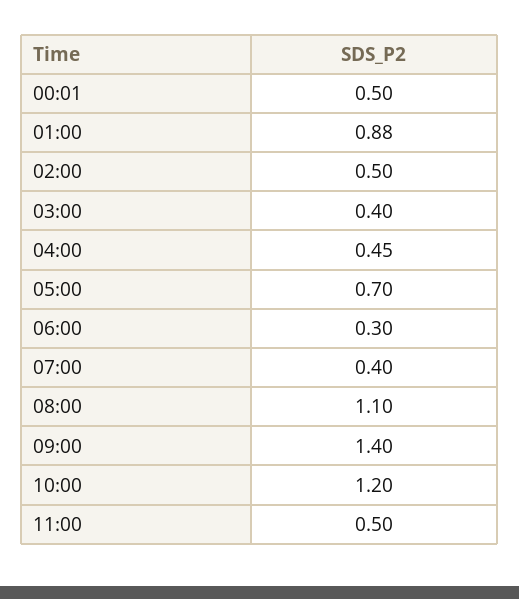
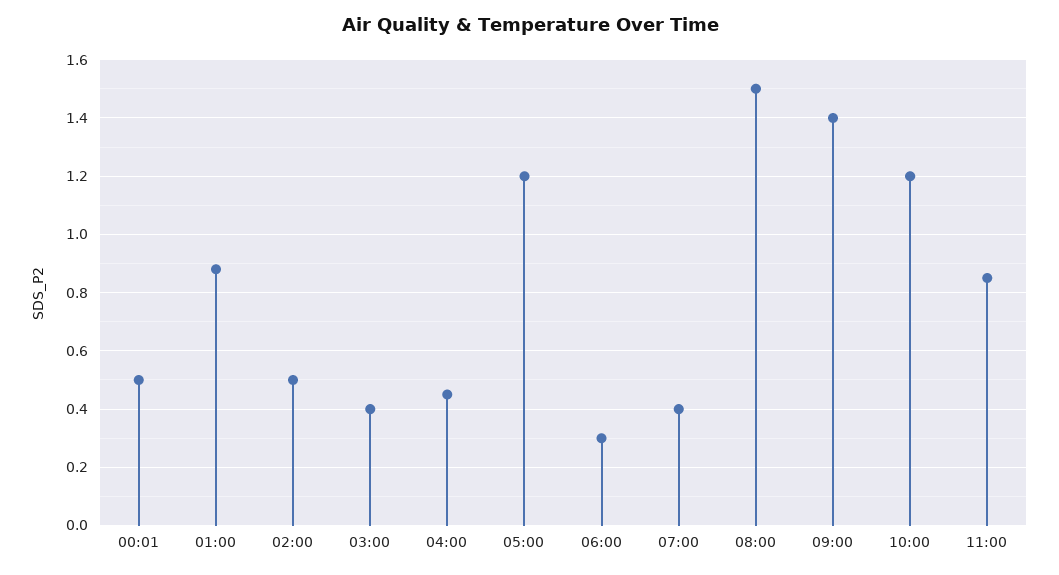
  {
    "00:01": 0.5,
    "01:00": 0.88,
    "02:00": 0.5,
    "03:00": 0.4,
    "04:00": 0.45,
-   "05:00": 0.7,
+   "05:00": 1.2,
    "06:00": 0.3,
    "07:00": 0.4,
-   "08:00": 1.1,
+   "08:00": 1.5,
    "09:00": 1.4,
    "10:00": 1.2,
-   "11:00": 0.5
+   "11:00": 0.85
  }

